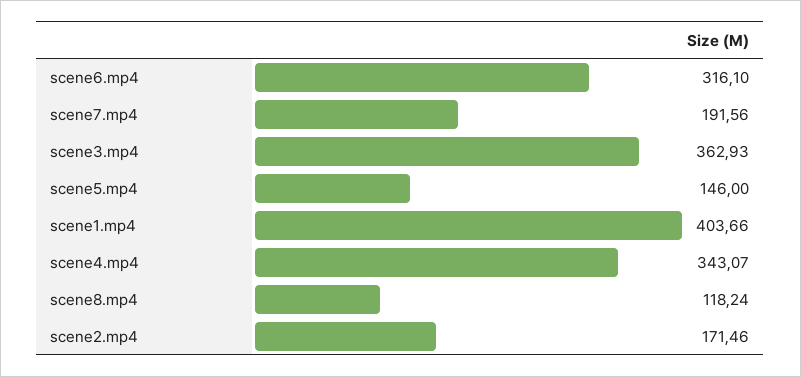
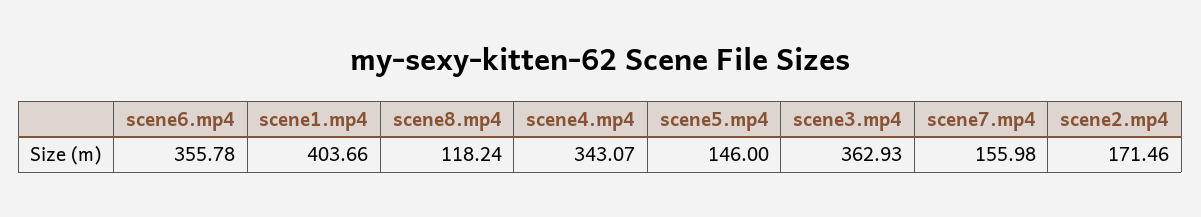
  {
-   "scene6.mp4": 316.1,
+   "scene6.mp4": 355.78,
-   "scene7.mp4": 191.56,
+   "scene7.mp4": 155.98,
    "scene3.mp4": 362.93,
    "scene5.mp4": 146,
    "scene1.mp4": 403.66,
    "scene4.mp4": 343.07,
    "scene8.mp4": 118.24,
    "scene2.mp4": 171.46
  }

